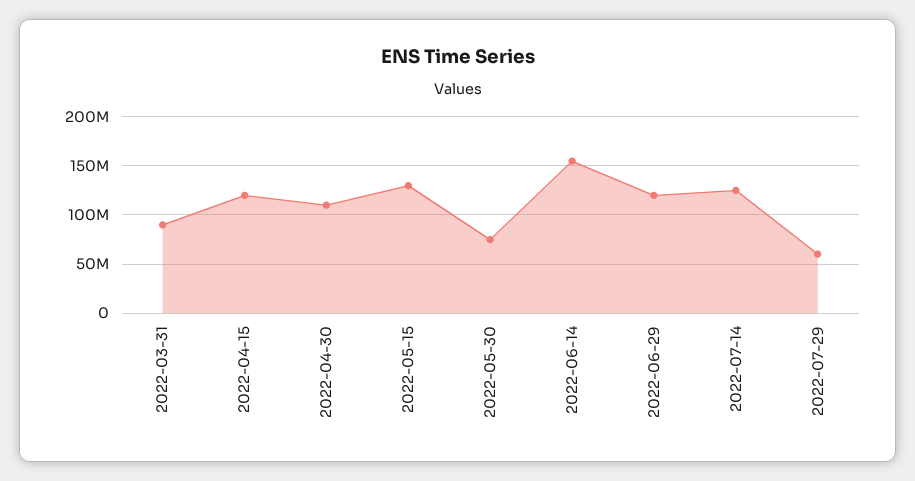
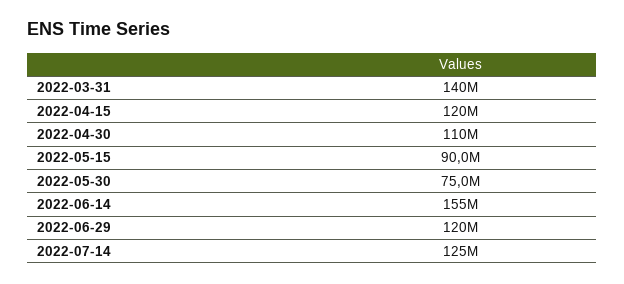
  {
-   "2022-03-31": 90000000,
+   "2022-03-31": 140000000,
    "2022-04-15": 120000000,
    "2022-04-30": 110000000,
-   "2022-05-15": 130000000,
+   "2022-05-15": 90000000,
    "2022-05-30": 75000000,
    "2022-06-14": 155000000,
    "2022-06-29": 120000000,
-   "2022-07-14": 125000000,
+   "2022-07-14": 125000000
-   "2022-07-29": 60000000
  }

